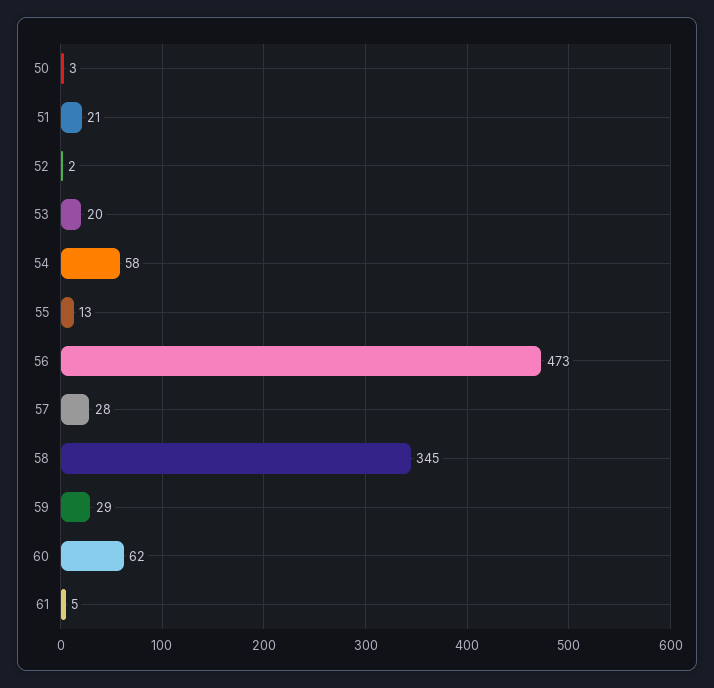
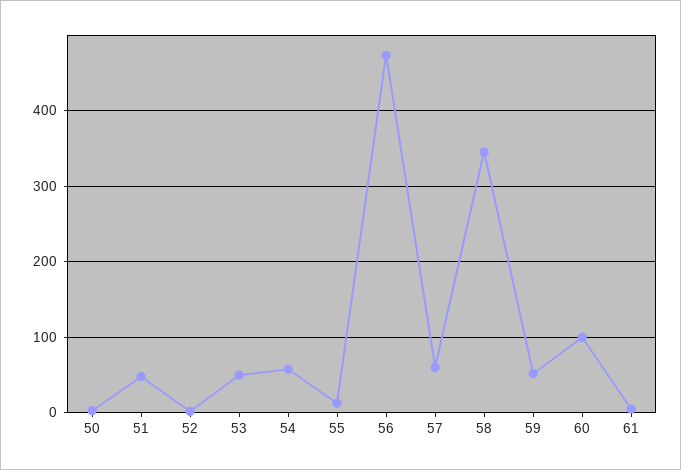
  {
    "50": 3,
-   "51": 21,
+   "51": 50,
    "52": 2,
-   "53": 20,
+   "53": 50,
    "54": 58,
    "55": 13,
    "56": 473,
-   "57": 28,
+   "57": 60,
    "58": 345,
-   "59": 29,
+   "59": 50,
-   "60": 62,
+   "60": 100,
    "61": 5
  }

